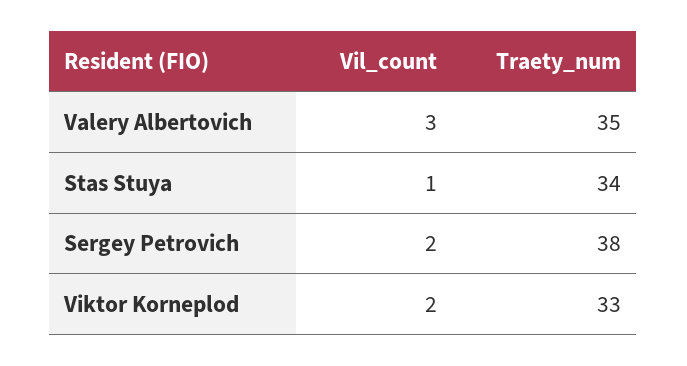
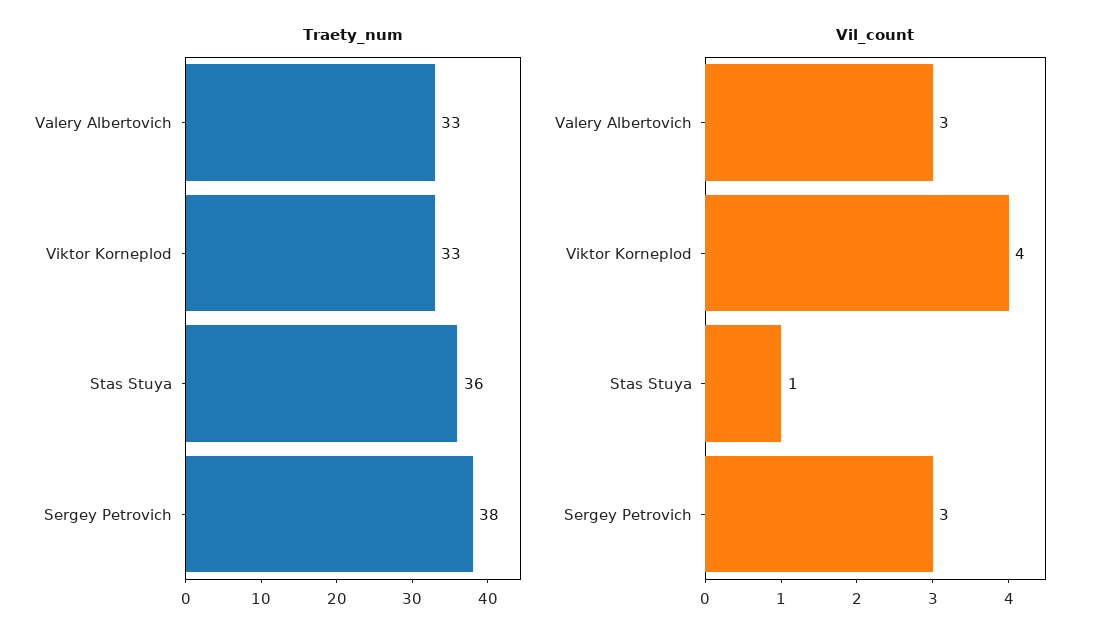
  {
    "Vil_count": {
      "Valery Albertovich": 3,
      "Stas Stuya": 1,
-     "Sergey Petrovich": 2,
+     "Sergey Petrovich": 3,
-     "Viktor Korneplod": 2
+     "Viktor Korneplod": 4
    },
    "Traety_num": {
-     "Valery Albertovich": 35,
+     "Valery Albertovich": 33,
-     "Stas Stuya": 34,
+     "Stas Stuya": 36,
      "Sergey Petrovich": 38,
      "Viktor Korneplod": 33
    }
  }

